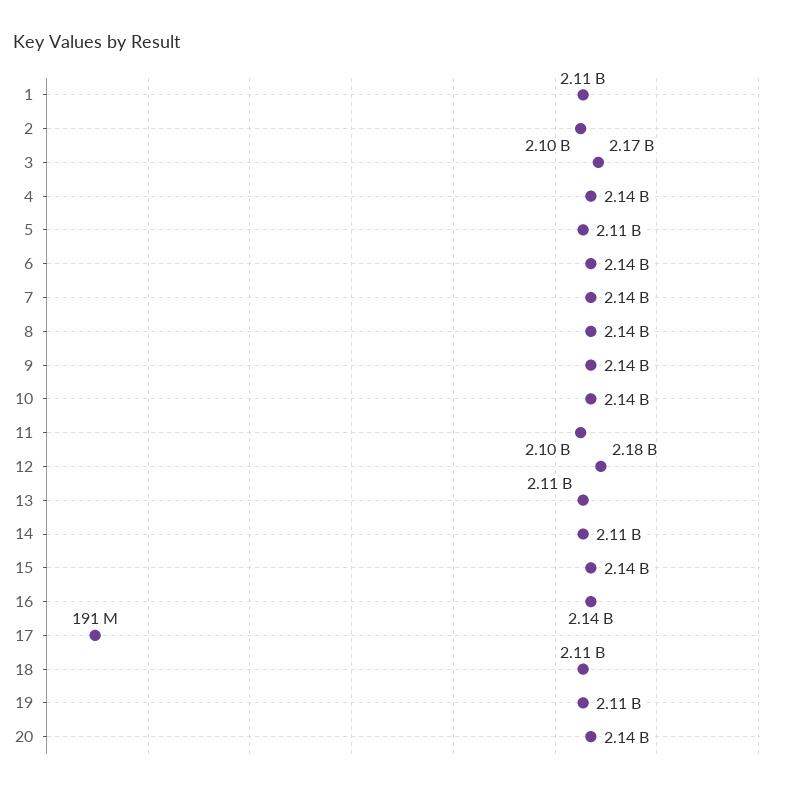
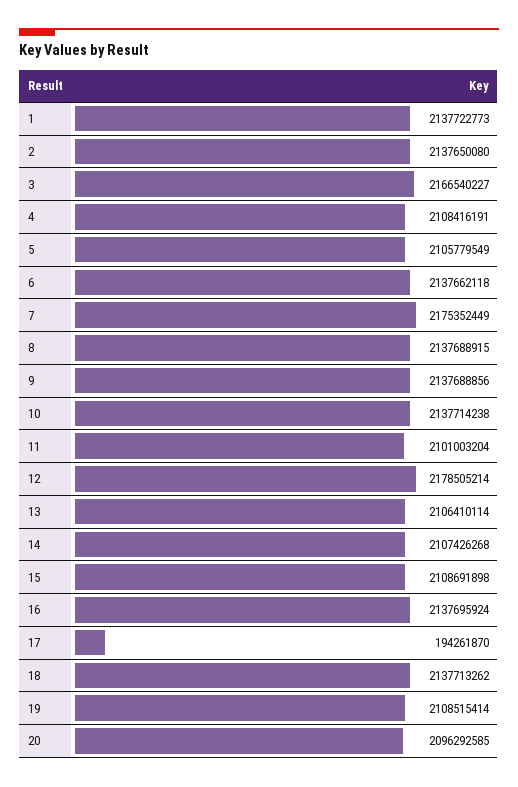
  {
-   "1": 2110000000,
+   "1": 2137722773,
-   "2": 2100000000,
+   "2": 2137650080,
    "3": 2166540227,
-   "4": 2140000000,
+   "4": 2108416191,
    "5": 2105779549,
    "6": 2137662118,
-   "7": 2140000000,
+   "7": 2175352449,
    "8": 2137688915,
    "9": 2137688856,
    "10": 2137714238,
    "11": 2101003204,
    "12": 2178505214,
    "13": 2106410114,
    "14": 2107426268,
-   "15": 2140000000,
+   "15": 2108691898,
    "16": 2137695924,
-   "17": 191000000,
+   "17": 194261870,
-   "18": 2110000000,
+   "18": 2137713262,
    "19": 2108515414,
-   "20": 2140000000
+   "20": 2096292585
  }

